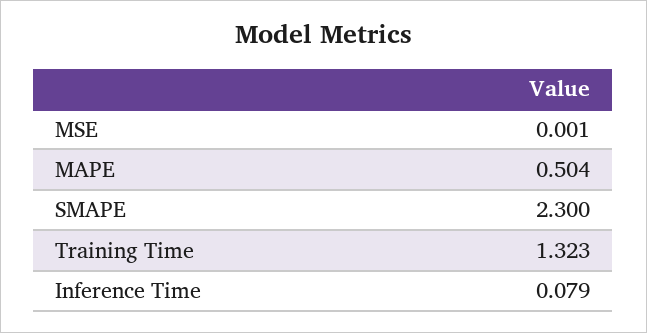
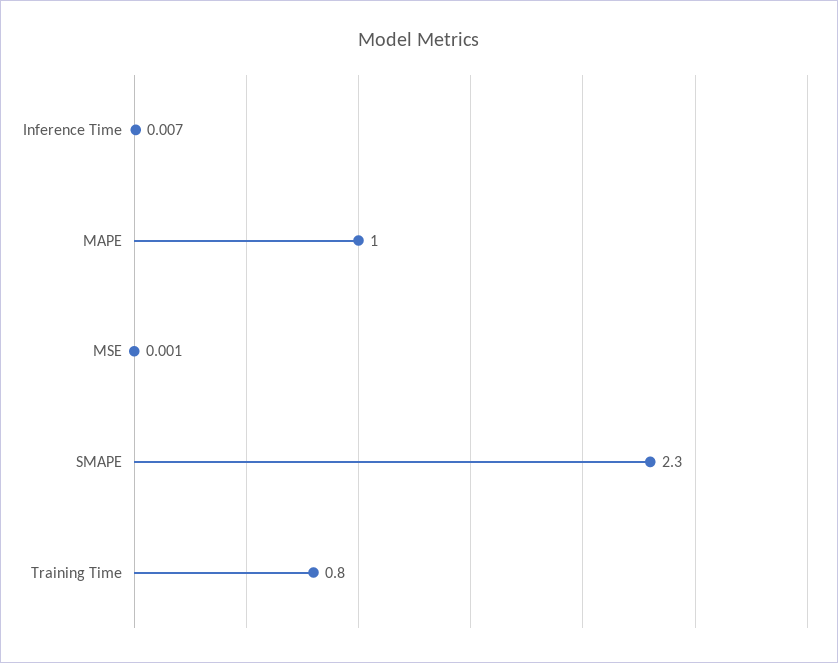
  {
    "MSE": 0.001,
-   "MAPE": 0.504,
+   "MAPE": 1,
    "SMAPE": 2.3,
-   "Training Time": 1.323,
+   "Training Time": 0.8,
-   "Inference Time": 0.079
+   "Inference Time": 0.007
  }

